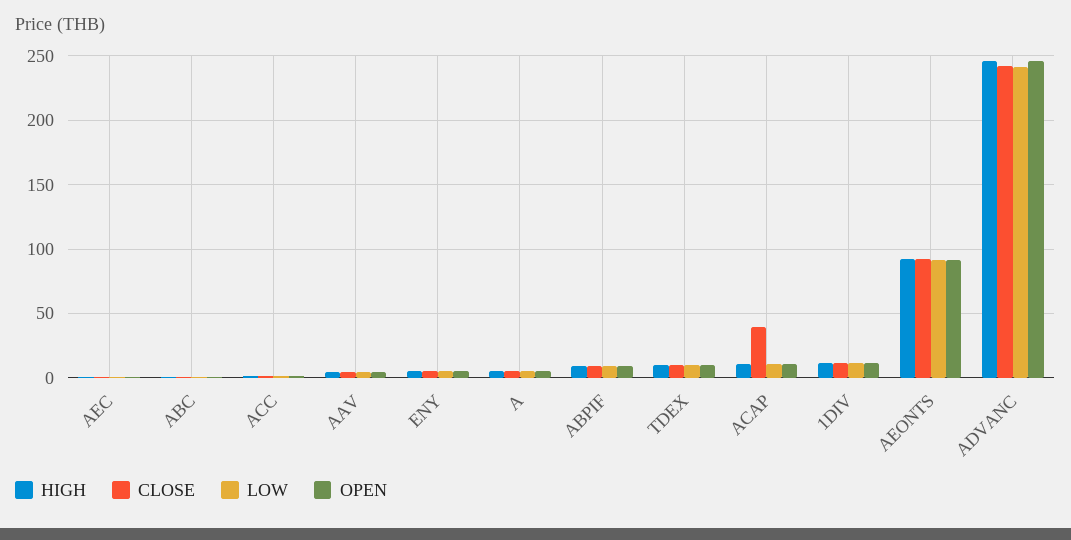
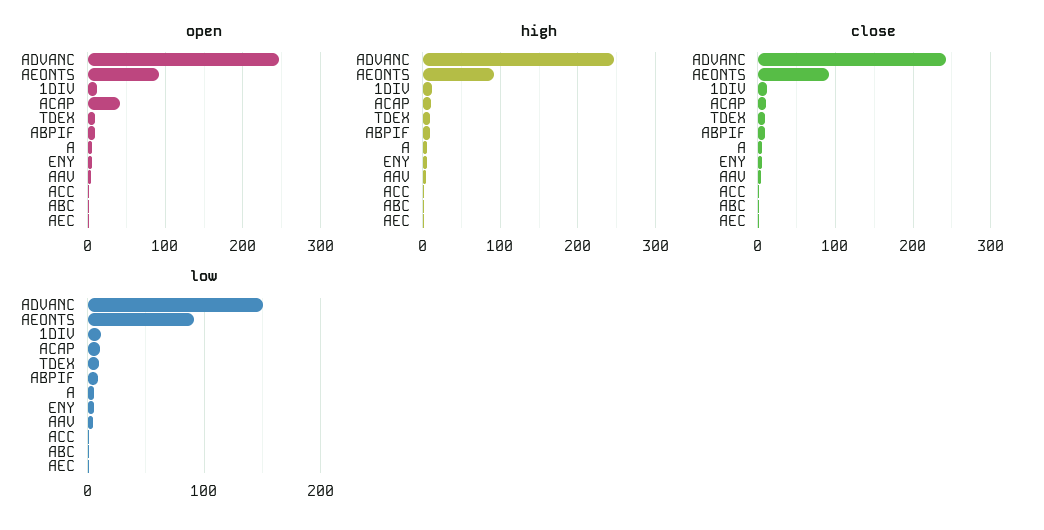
  {
    "HIGH": {
      "AEC": 0,
      "ABC": 0,
      "ACC": 0,
      "AAV": 5,
      "ENY": 5,
      "A": 5,
      "ABPIF": 10,
      "TDEX": 10,
      "ACAP": 10,
      "1DIV": 10,
      "AEONTS": 90,
      "ADVANC": 245
    },
    "CLOSE": {
      "AEC": 0,
      "ABC": 0,
      "ACC": 0,
      "AAV": 5,
      "ENY": 5,
      "A": 5,
      "ABPIF": 10,
      "TDEX": 10,
-     "ACAP": 40,
+     "ACAP": 10,
      "1DIV": 10,
      "AEONTS": 90,
      "ADVANC": 240
    },
    "LOW": {
      "AEC": 0,
      "ABC": 0,
      "ACC": 0,
      "AAV": 5,
      "ENY": 5,
      "A": 5,
      "ABPIF": 10,
      "TDEX": 10,
      "ACAP": 10,
      "1DIV": 10,
      "AEONTS": 90,
-     "ADVANC": 240
+     "ADVANC": 150
    },
    "OPEN": {
      "AEC": 0,
      "ABC": 0,
      "ACC": 0,
      "AAV": 5,
      "ENY": 5,
      "A": 5,
      "ABPIF": 10,
      "TDEX": 10,
-     "ACAP": 10,
+     "ACAP": 40,
      "1DIV": 10,
      "AEONTS": 90,
      "ADVANC": 245
    }
  }

